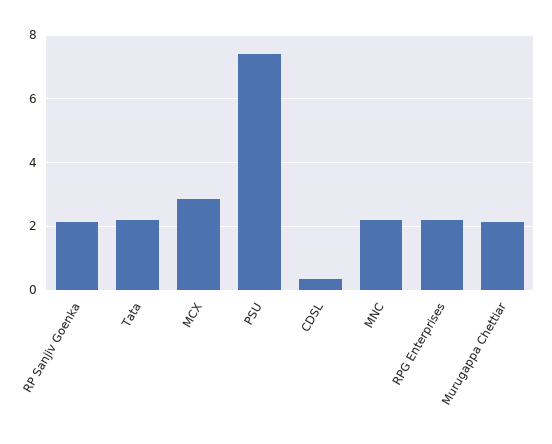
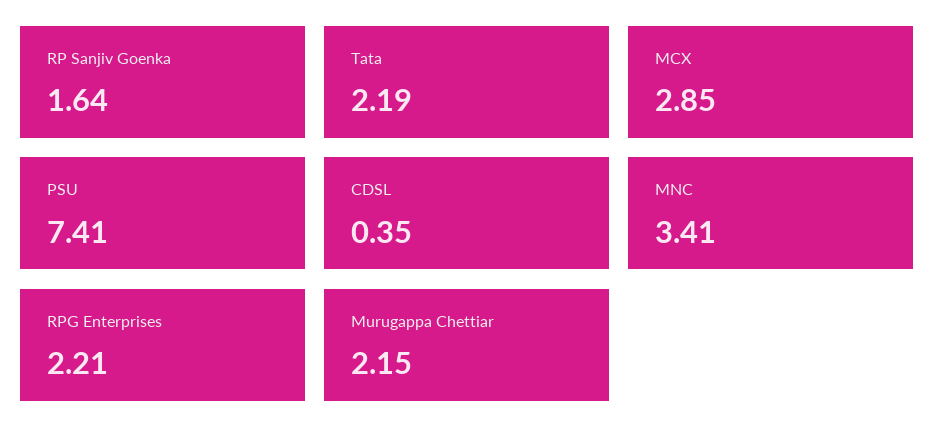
  {
-   "RP Sanjiv Goenka": 2.2,
+   "RP Sanjiv Goenka": 1.64,
    "Tata": 2.19,
    "MCX": 2.85,
    "PSU": 7.41,
    "CDSL": 0.35,
-   "MNC": 2.2,
+   "MNC": 3.41,
    "RPG Enterprises": 2.21,
    "Murugappa Chettiar": 2.15
  }

